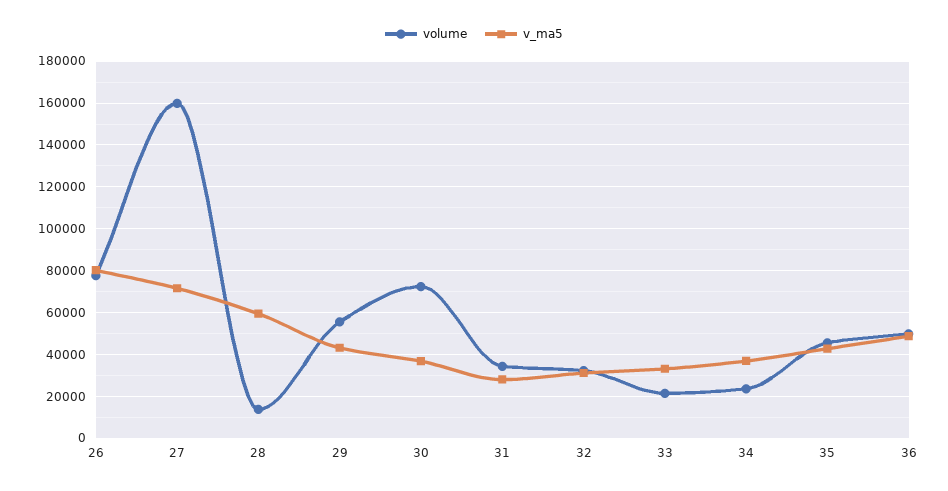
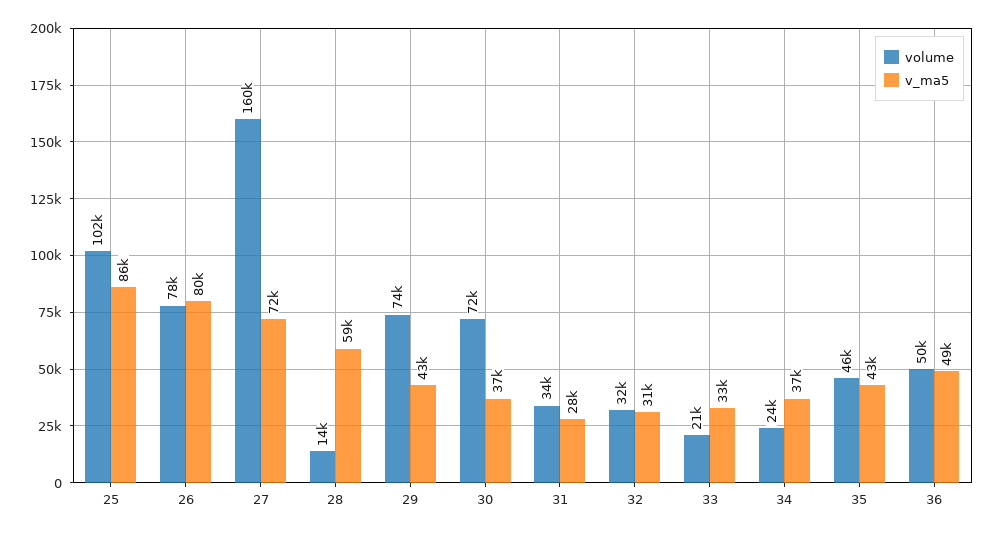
  {
    "volume": {
      "26": 78000,
      "27": 160000,
      "28": 14000,
-     "29": 55000,
+     "29": 74000,
      "30": 72000,
      "31": 34000,
      "32": 32000,
      "33": 21000,
      "34": 24000,
      "35": 46000,
-     "36": 50000
+     "36": 50000,
+     "25": 102000
    },
    "v_ma5": {
      "26": 80000,
      "27": 72000,
      "28": 59000,
      "29": 43000,
      "30": 37000,
      "31": 28000,
      "32": 31000,
      "33": 33000,
      "34": 37000,
      "35": 43000,
-     "36": 49000
+     "36": 49000,
+     "25": 86000
    }
  }

